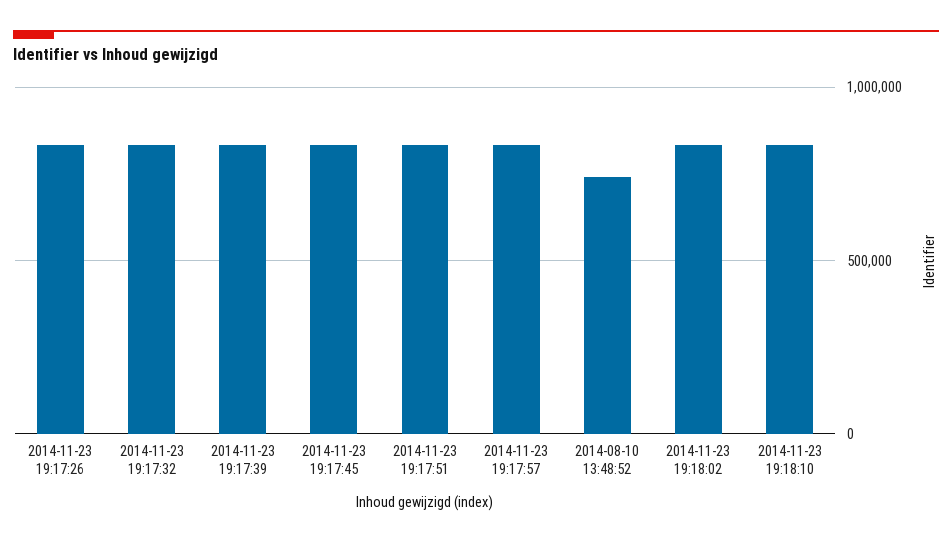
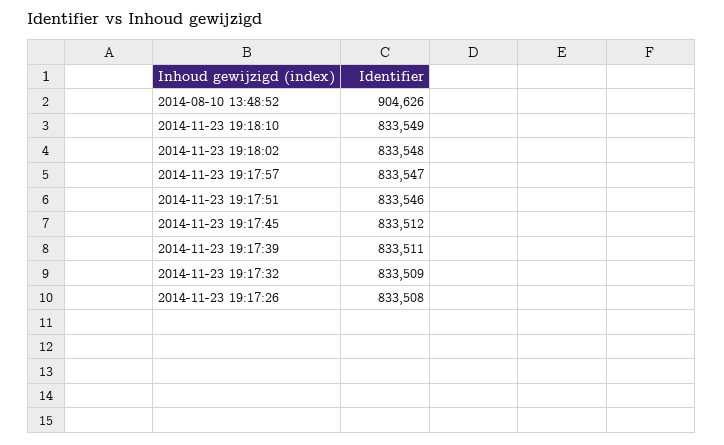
  {
    "2014-11-23 19:17:26": 833508,
    "2014-11-23 19:17:32": 833509,
    "2014-11-23 19:17:39": 833511,
    "2014-11-23 19:17:45": 833512,
    "2014-11-23 19:17:51": 833546,
    "2014-11-23 19:17:57": 833547,
-   "2014-08-10 13:48:52": 750000,
+   "2014-08-10 13:48:52": 904626,
    "2014-11-23 19:18:02": 833548,
    "2014-11-23 19:18:10": 833549
  }

